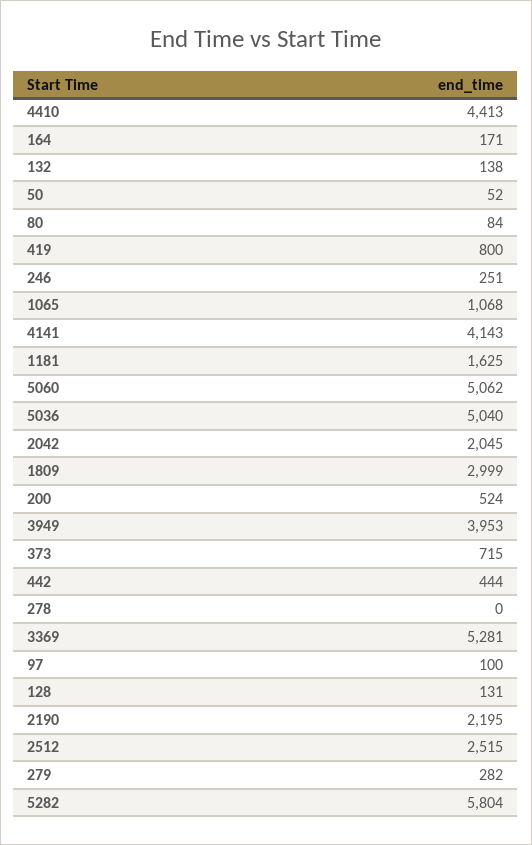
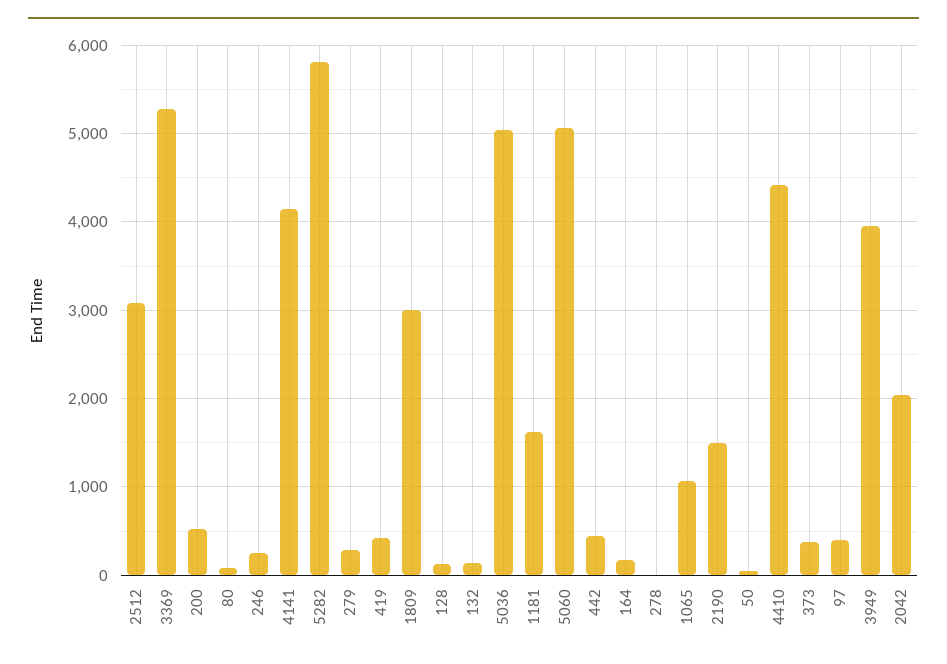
  {
    "4410": 4413,
    "164": 171,
    "132": 138,
    "50": 52,
    "80": 84,
-   "419": 800,
+   "419": 400,
    "246": 251,
    "1065": 1068,
    "4141": 4143,
    "1181": 1625,
    "5060": 5062,
    "5036": 5040,
    "2042": 2045,
    "1809": 2999,
    "200": 524,
    "3949": 3953,
-   "373": 715,
+   "373": 400,
    "442": 444,
    "278": 0,
    "3369": 5281,
-   "97": 100,
+   "97": 400,
    "128": 131,
-   "2190": 2195,
+   "2190": 1500,
-   "2512": 2515,
+   "2512": 3100,
    "279": 282,
    "5282": 5804
  }

